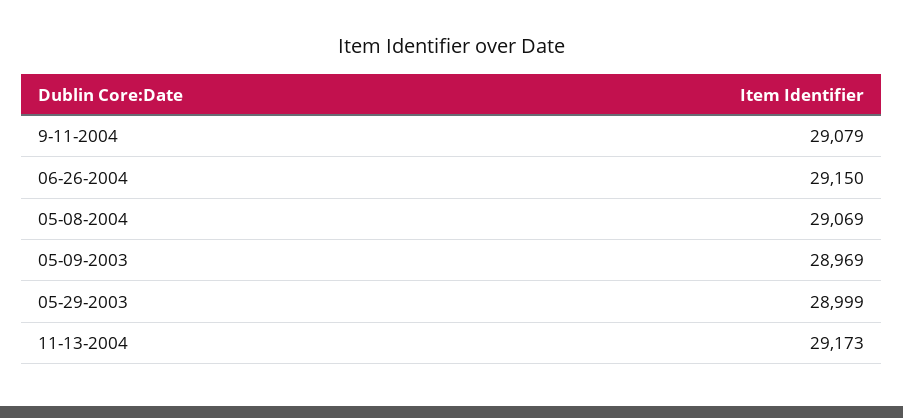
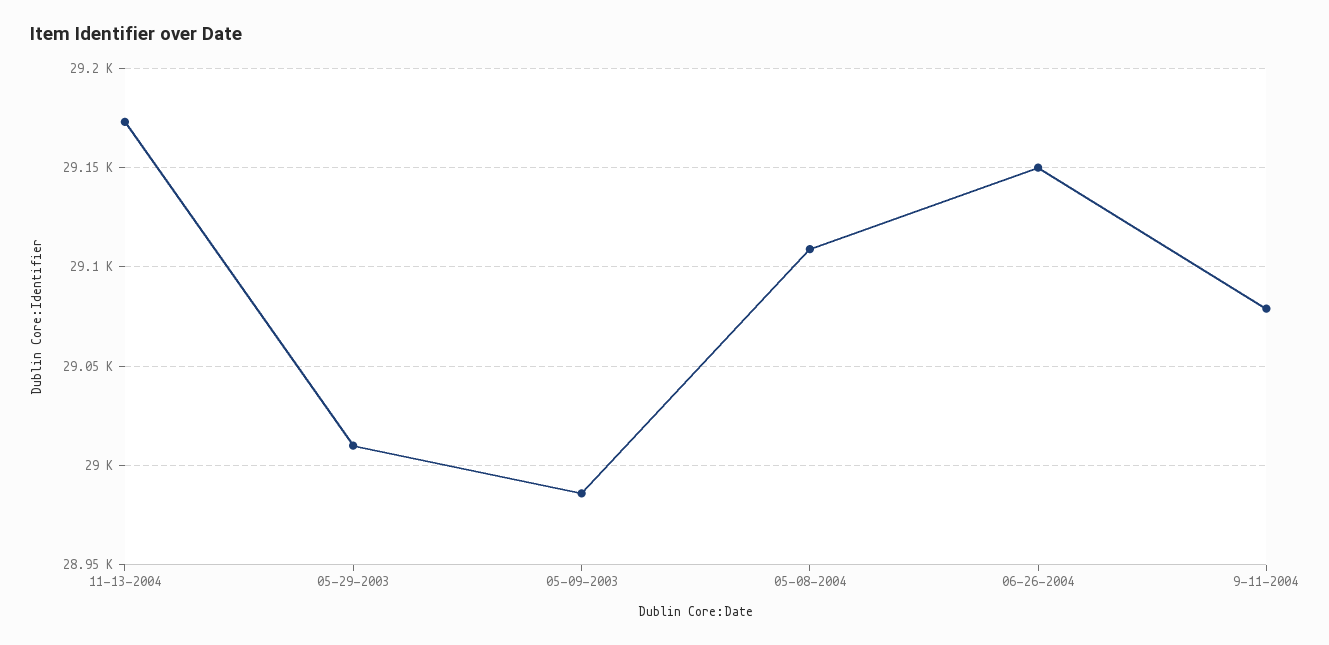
  {
    "9-11-2004": 29079,
    "06-26-2004": 29150,
-   "05-08-2004": 29069,
+   "05-08-2004": 29110,
-   "05-09-2003": 28969,
+   "05-09-2003": 28985,
-   "05-29-2003": 28999,
+   "05-29-2003": 29010,
    "11-13-2004": 29173
  }

